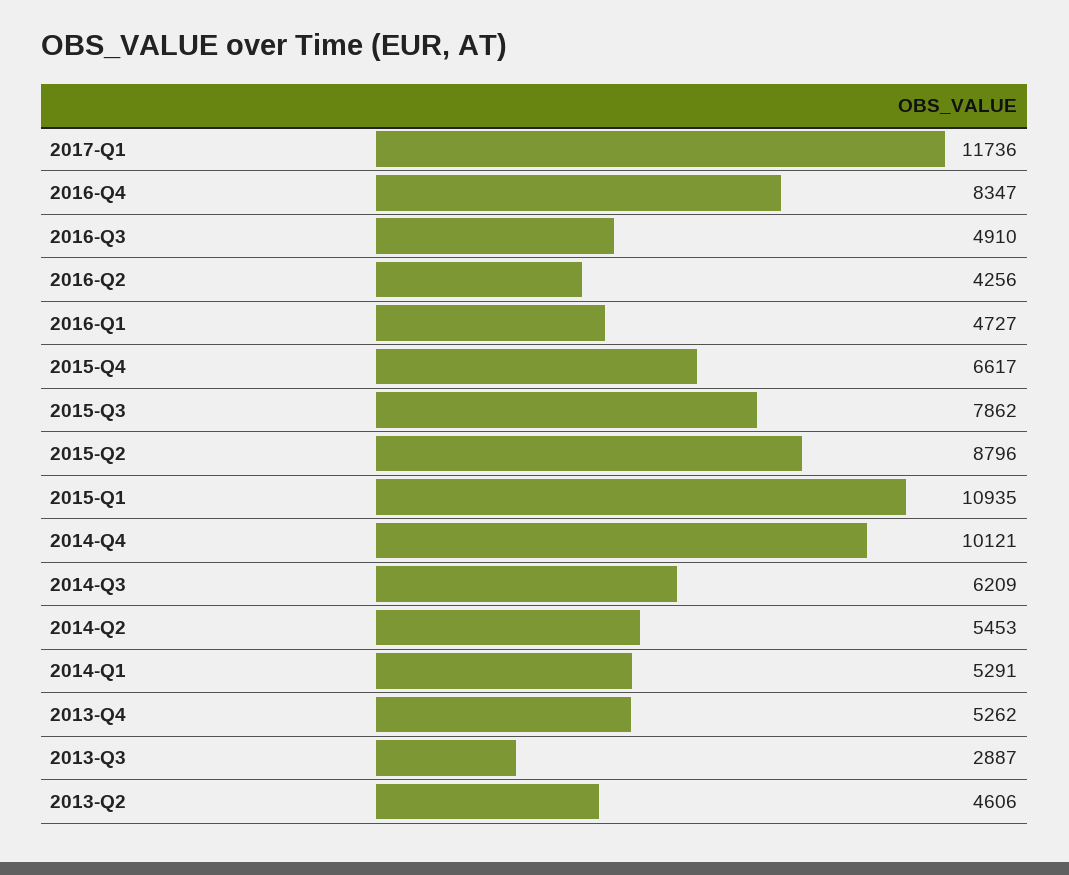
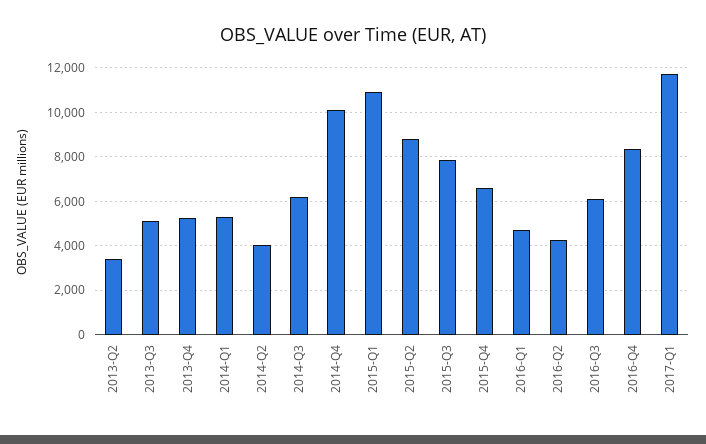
  {
    "2017-Q1": 11736,
    "2016-Q4": 8347,
-   "2016-Q3": 4910,
+   "2016-Q3": 6000,
    "2016-Q2": 4256,
    "2016-Q1": 4727,
    "2015-Q4": 6617,
    "2015-Q3": 7862,
    "2015-Q2": 8796,
    "2015-Q1": 10935,
    "2014-Q4": 10121,
    "2014-Q3": 6209,
-   "2014-Q2": 5453,
+   "2014-Q2": 4000,
    "2014-Q1": 5291,
    "2013-Q4": 5262,
-   "2013-Q3": 2887,
+   "2013-Q3": 5000,
-   "2013-Q2": 4606
+   "2013-Q2": 3500
  }

